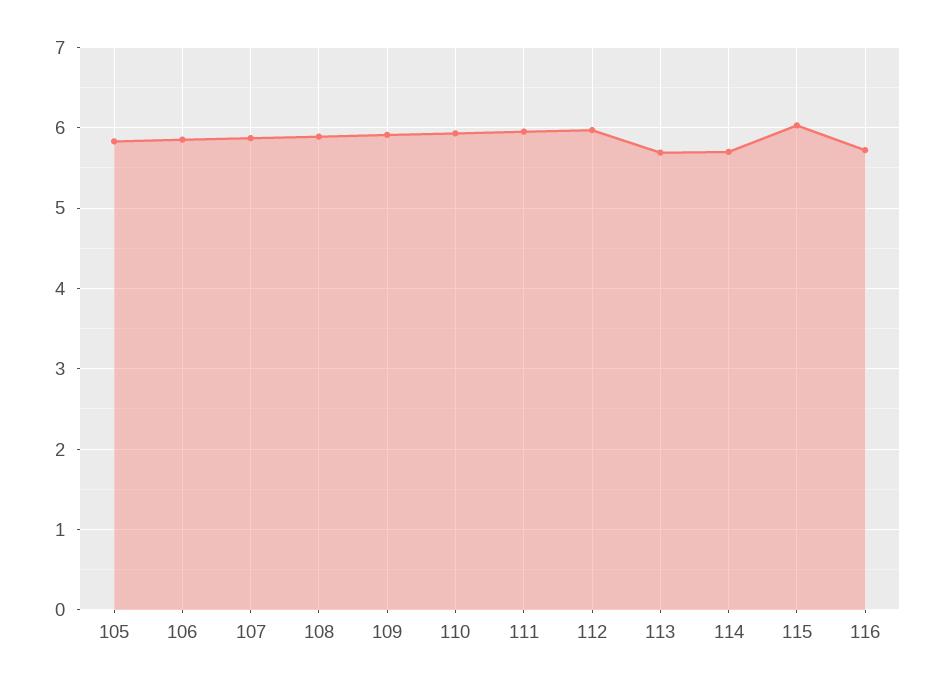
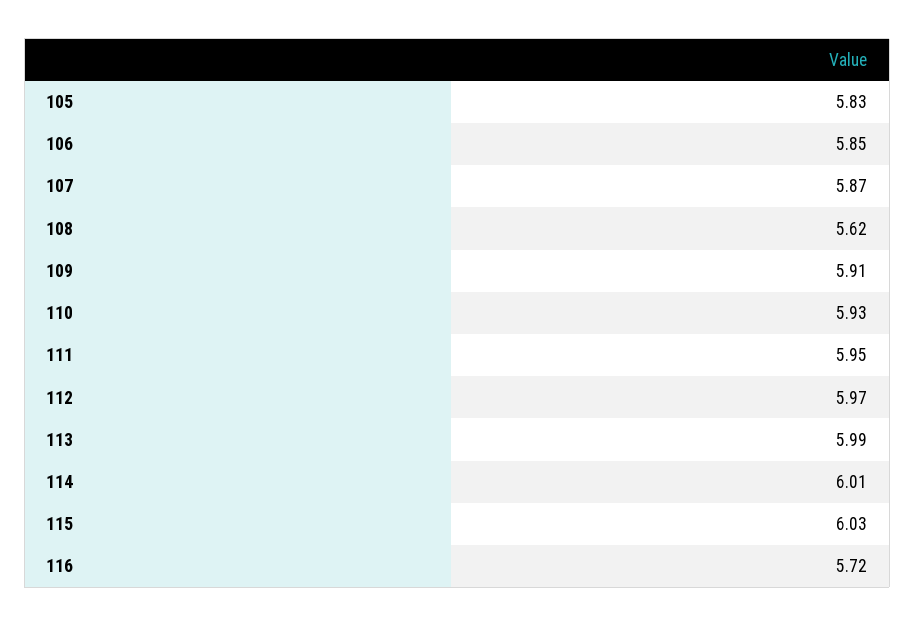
  {
    "105": 5.83,
    "106": 5.85,
    "107": 5.87,
-   "108": 5.9,
+   "108": 5.62,
    "109": 5.91,
    "110": 5.93,
    "111": 5.95,
    "112": 5.97,
-   "113": 5.7,
+   "113": 5.99,
-   "114": 5.7,
+   "114": 6.01,
    "115": 6.03,
    "116": 5.72
  }

